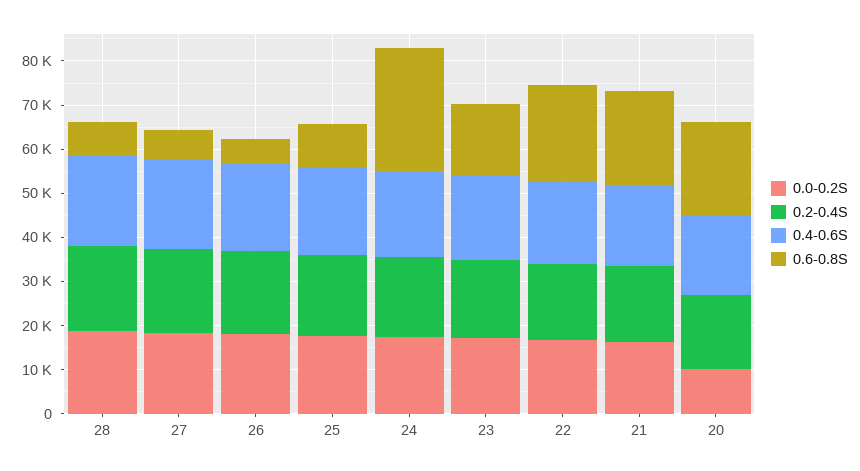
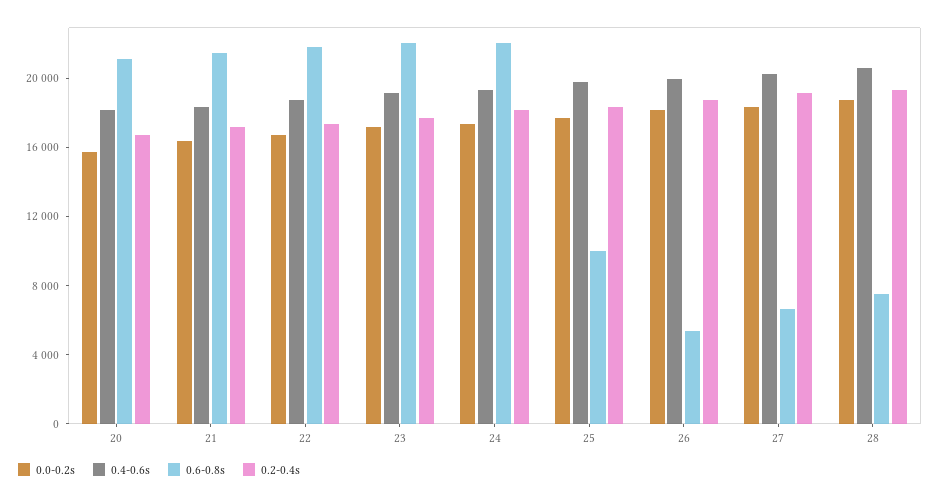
  {
    "0.0-0.2S": {
      "28": 19000,
      "27": 18000,
      "26": 18000,
      "25": 18000,
      "24": 17000,
      "23": 17000,
      "22": 17000,
      "21": 16000,
-     "20": 10000
+     "20": 16000
    },
    "0.2-0.4S": {
      "28": 19000,
      "27": 19000,
      "26": 19000,
      "25": 18000,
      "24": 18000,
      "23": 18000,
      "22": 17000,
      "21": 17000,
      "20": 17000
    },
    "0.4-0.6S": {
      "28": 21000,
      "27": 20000,
      "26": 20000,
      "25": 20000,
      "24": 19000,
      "23": 19000,
      "22": 19000,
      "21": 18000,
      "20": 18000
    },
    "0.6-0.8S": {
      "28": 8000,
      "27": 7000,
      "26": 5000,
      "25": 10000,
-     "24": 28000,
+     "24": 22000,
-     "23": 16000,
+     "23": 22000,
      "22": 22000,
      "21": 21000,
      "20": 21000
    }
  }

